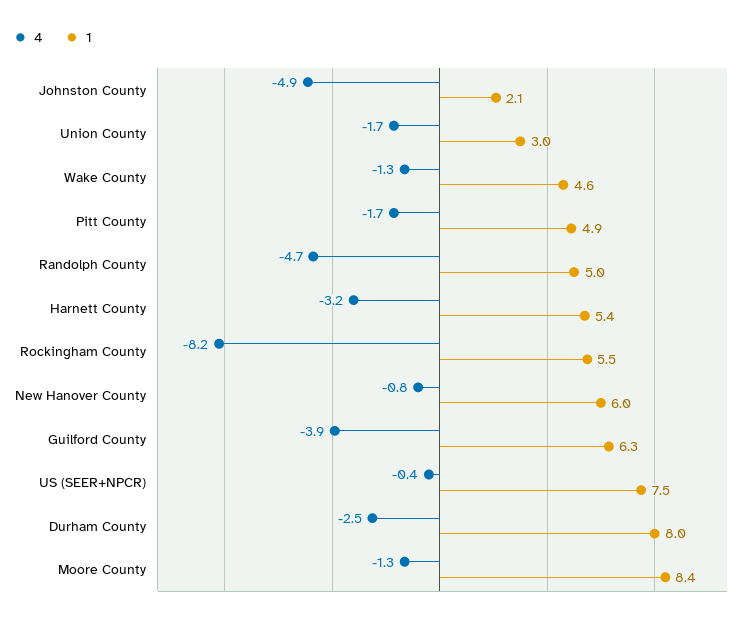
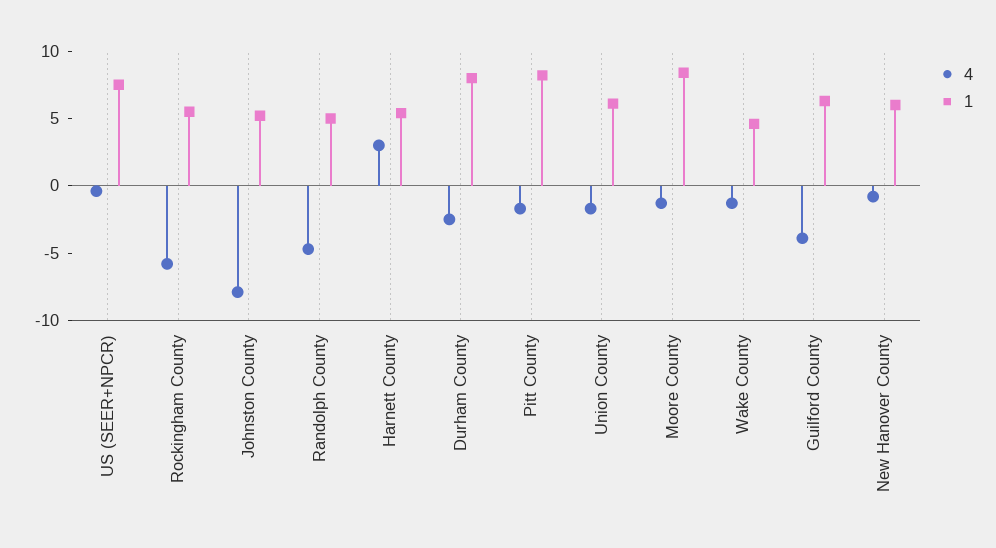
  {
    "4": {
-     "Johnston County": -4.9,
+     "Johnston County": -8,
      "Union County": -1.7,
      "Wake County": -1.3,
      "Pitt County": -1.7,
      "Randolph County": -4.7,
-     "Harnett County": -3.2,
+     "Harnett County": 3,
-     "Rockingham County": -8.2,
+     "Rockingham County": -6,
      "New Hanover County": -0.8,
      "Guilford County": -3.9,
      "US (SEER+NPCR)": -0.4,
      "Durham County": -2.5,
      "Moore County": -1.3
    },
    "1": {
-     "Johnston County": 2.1,
+     "Johnston County": 5,
-     "Union County": 3,
+     "Union County": 6,
      "Wake County": 4.6,
-     "Pitt County": 4.9,
+     "Pitt County": 8,
      "Randolph County": 5,
      "Harnett County": 5.4,
      "Rockingham County": 5.5,
      "New Hanover County": 6,
      "Guilford County": 6.3,
      "US (SEER+NPCR)": 7.5,
      "Durham County": 8,
      "Moore County": 8.4
    }
  }

